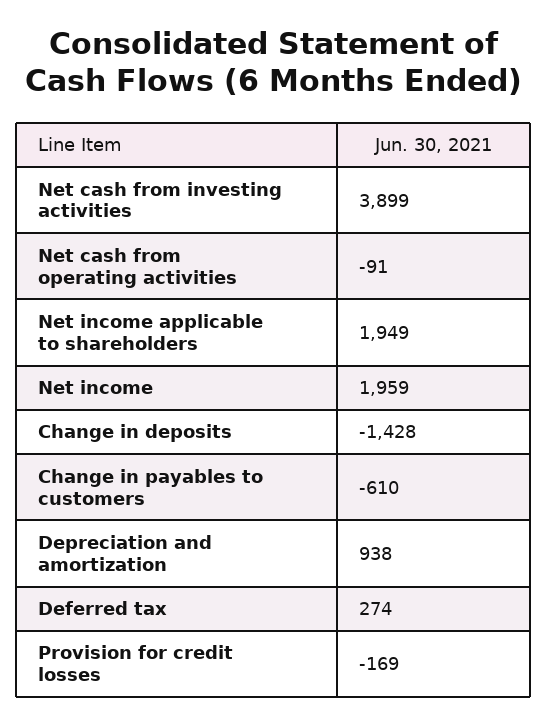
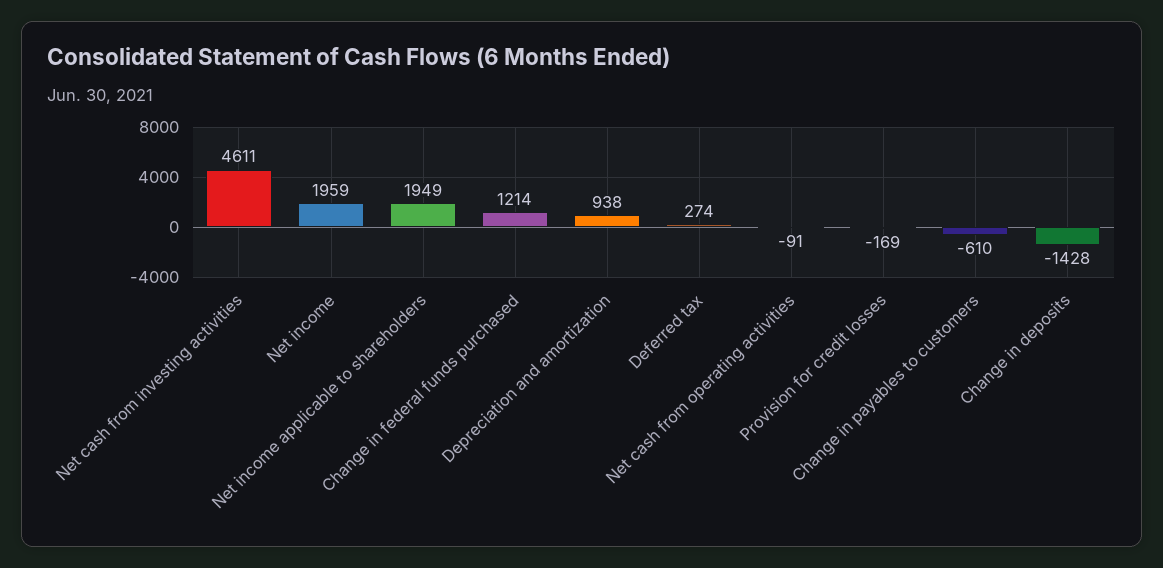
  {
-   "Net cash from investing activities": 3899,
+   "Net cash from investing activities": 4611,
    "Net cash from operating activities": -91,
    "Net income applicable to shareholders": 1949,
    "Net income": 1959,
    "Change in deposits": -1428,
    "Change in payables to customers": -610,
    "Depreciation and amortization": 938,
    "Deferred tax": 274,
-   "Provision for credit losses": -169
+   "Provision for credit losses": -169,
+   "Change in federal funds purchased": 1214
  }

